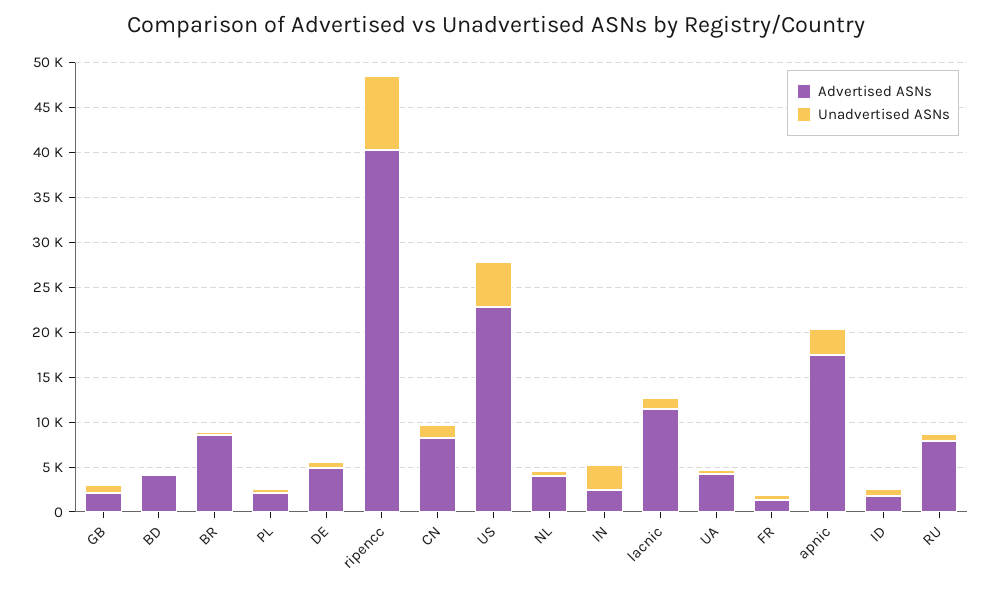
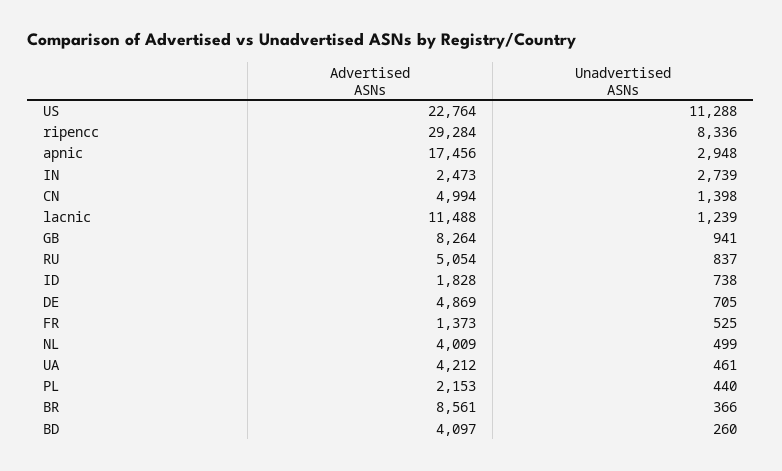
  {
    "Advertised ASNs": {
-     "GB": 2000,
+     "GB": 8264,
      "BD": 4097,
      "BR": 8561,
      "PL": 2153,
      "DE": 4869,
-     "ripencc": 40000,
+     "ripencc": 29284,
-     "CN": 8000,
+     "CN": 4994,
      "US": 22764,
      "NL": 4009,
      "IN": 2473,
      "lacnic": 11488,
      "UA": 4212,
      "FR": 1373,
      "apnic": 17456,
      "ID": 1828,
-     "RU": 8000
+     "RU": 5054
    },
    "Unadvertised ASNs": {
      "GB": 941,
      "BD": 260,
      "BR": 366,
      "PL": 440,
      "DE": 705,
      "ripencc": 8336,
      "CN": 1398,
-     "US": 5000,
+     "US": 11288,
      "NL": 499,
      "IN": 2739,
      "lacnic": 1239,
      "UA": 461,
      "FR": 525,
      "apnic": 2948,
      "ID": 738,
      "RU": 837
    }
  }

